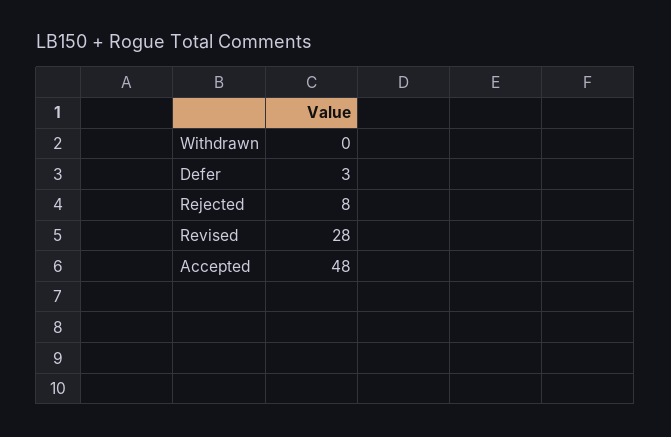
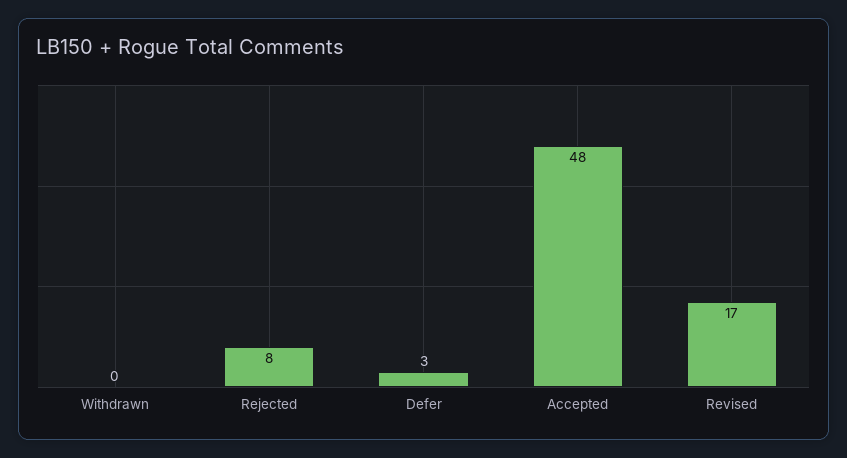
  {
    "Withdrawn": 0,
    "Defer": 3,
    "Rejected": 8,
-   "Revised": 28,
+   "Revised": 17,
    "Accepted": 48
  }

